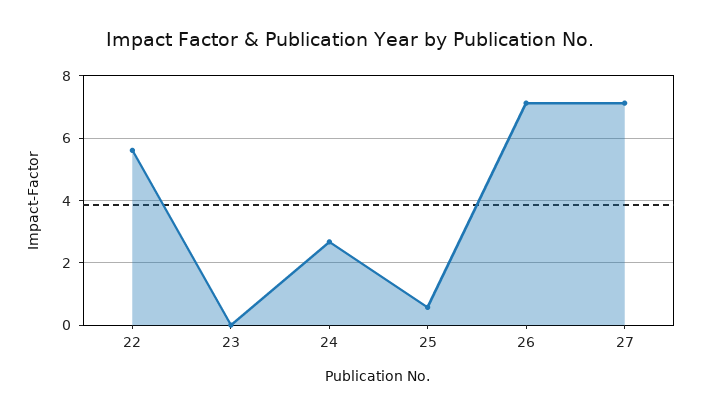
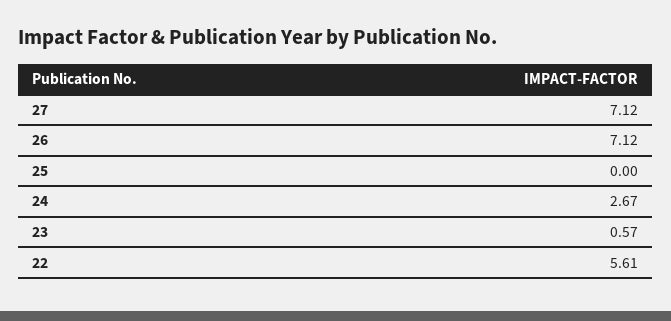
  {
    "22": 5.61,
-   "23": 0,
+   "23": 0.57,
    "24": 2.67,
-   "25": 0.6,
+   "25": 0,
    "26": 7.12,
    "27": 7.12
  }

